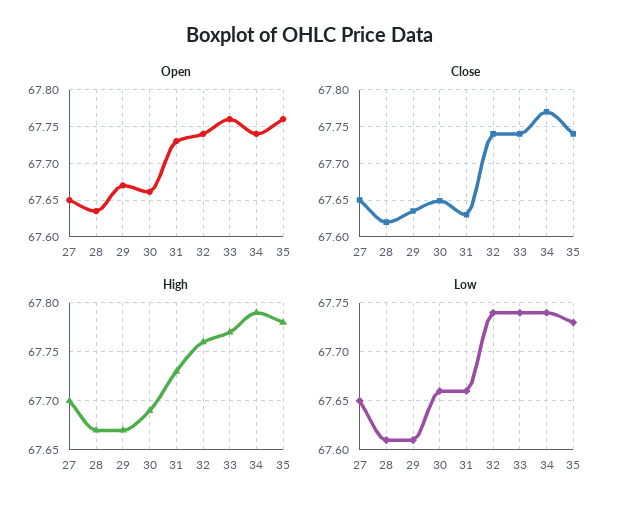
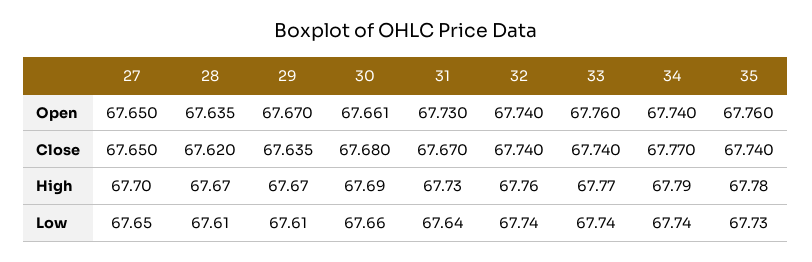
  {
    "Open": {
      "27": 67.65,
      "28": 67.635,
      "29": 67.67,
      "30": 67.661,
      "31": 67.73,
      "32": 67.74,
      "33": 67.76,
      "34": 67.74,
      "35": 67.76
    },
    "Close": {
      "27": 67.65,
      "28": 67.62,
      "29": 67.635,
-     "30": 67.65,
+     "30": 67.68,
-     "31": 67.63,
+     "31": 67.67,
      "32": 67.74,
      "33": 67.74,
      "34": 67.77,
      "35": 67.74
    },
    "High": {
      "27": 67.7,
      "28": 67.67,
      "29": 67.67,
      "30": 67.69,
      "31": 67.73,
      "32": 67.76,
      "33": 67.77,
      "34": 67.79,
      "35": 67.78
    },
    "Low": {
      "27": 67.65,
      "28": 67.61,
      "29": 67.61,
      "30": 67.66,
-     "31": 67.66,
+     "31": 67.64,
      "32": 67.74,
      "33": 67.74,
      "34": 67.74,
      "35": 67.73
    }
  }

